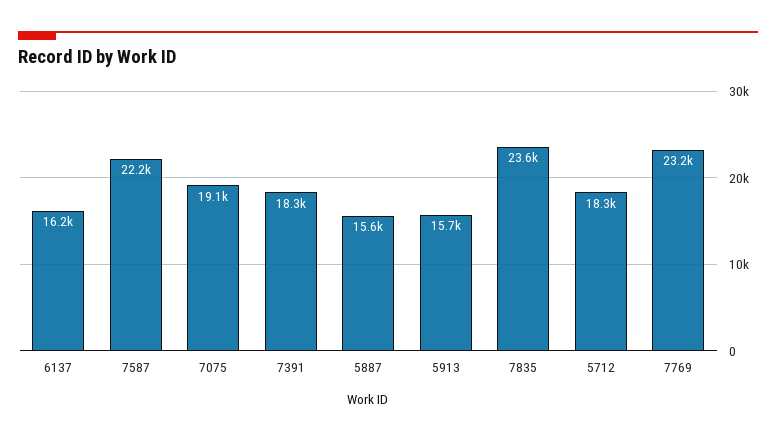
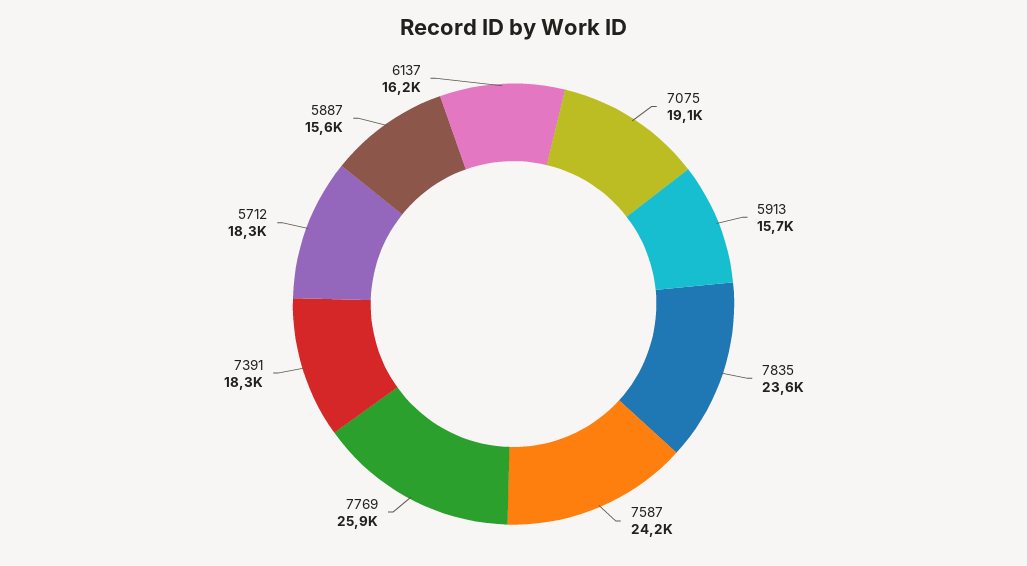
  {
    "6137": 16200,
-   "7587": 22200,
+   "7587": 24200,
    "7075": 19100,
    "7391": 18300,
    "5887": 15600,
    "5913": 15700,
    "7835": 23600,
    "5712": 18300,
-   "7769": 23200
+   "7769": 25900
  }

